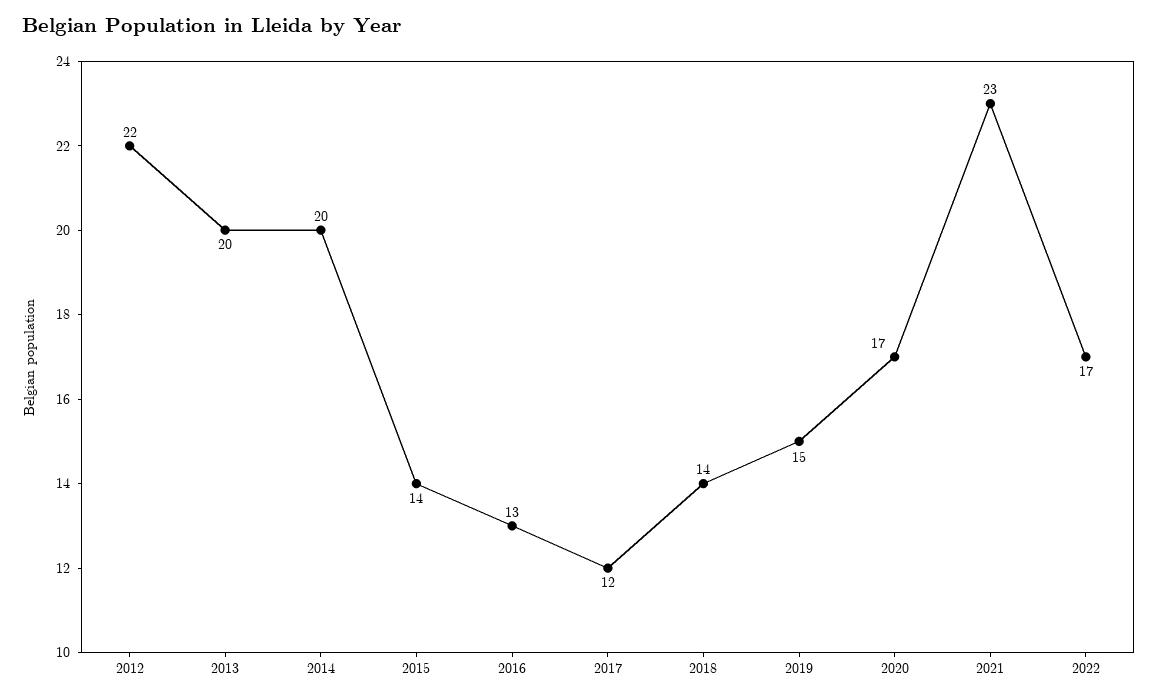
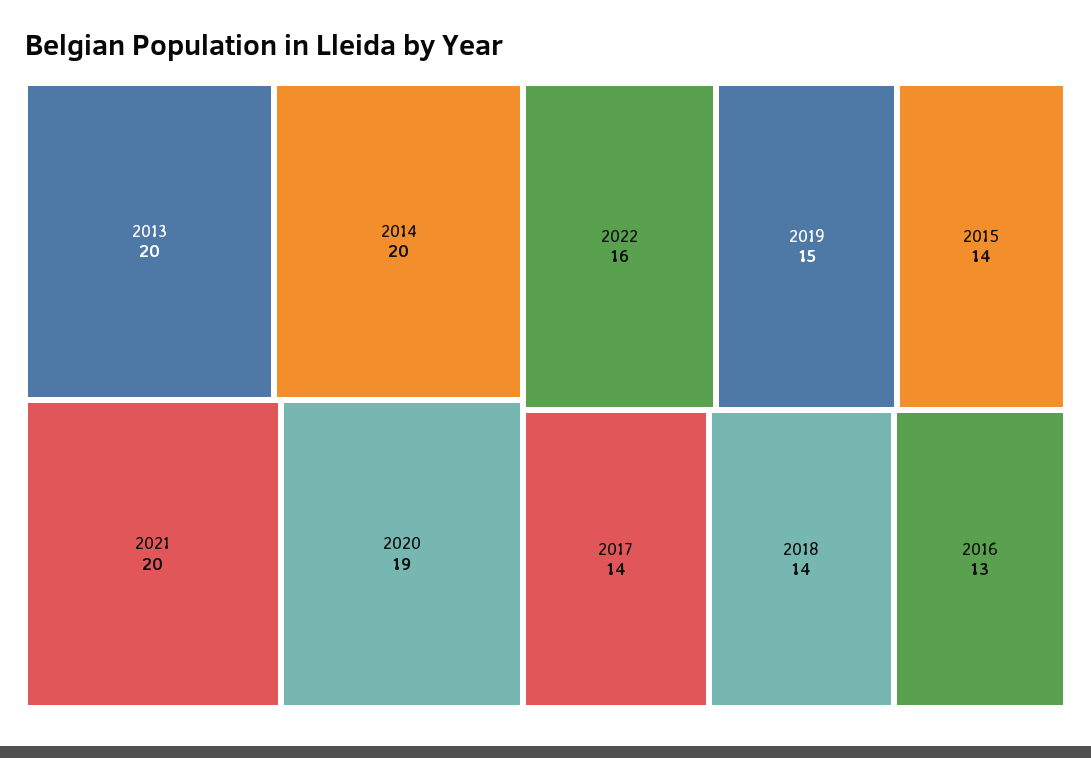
  {
-   "2012": 22,
    "2013": 20,
    "2014": 20,
    "2015": 14,
    "2016": 13,
-   "2017": 12,
+   "2017": 14,
    "2018": 14,
    "2019": 15,
-   "2020": 17,
+   "2020": 19,
-   "2021": 23,
+   "2021": 20,
-   "2022": 17
+   "2022": 16
  }

